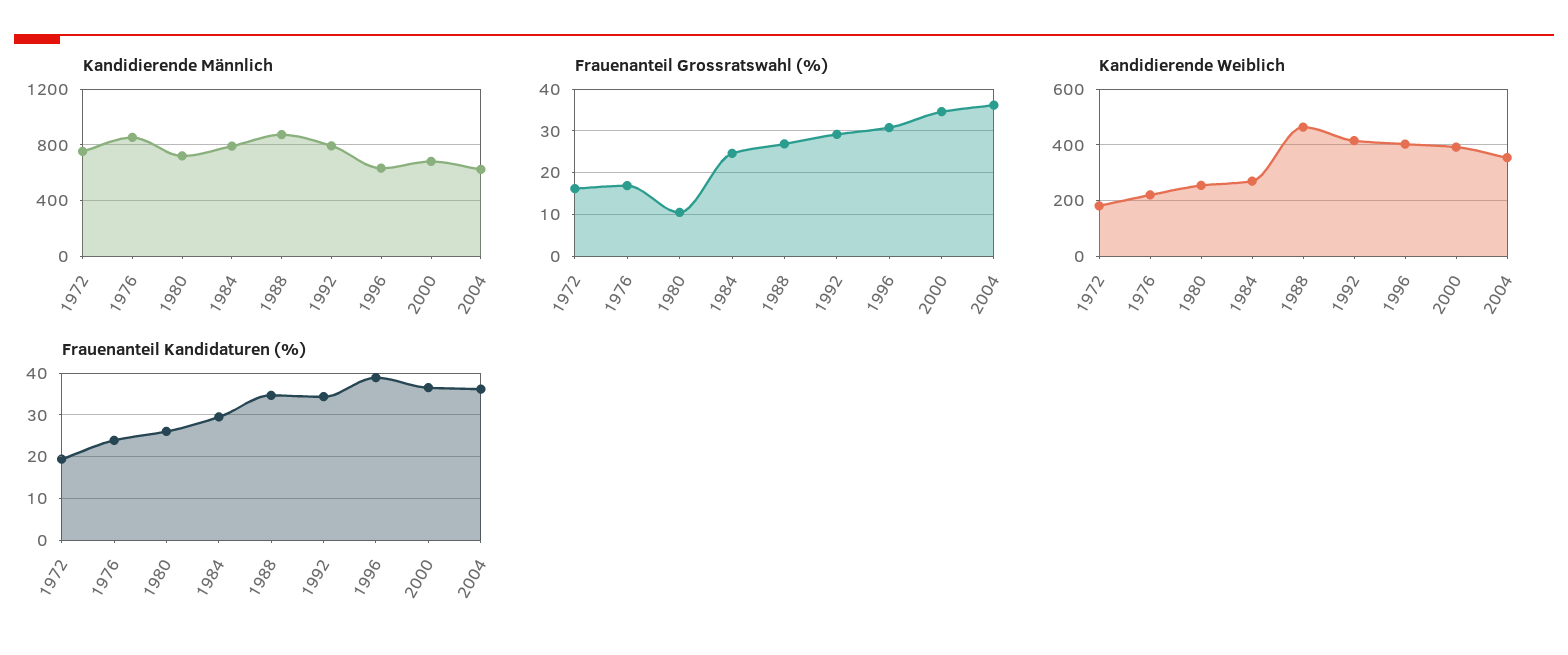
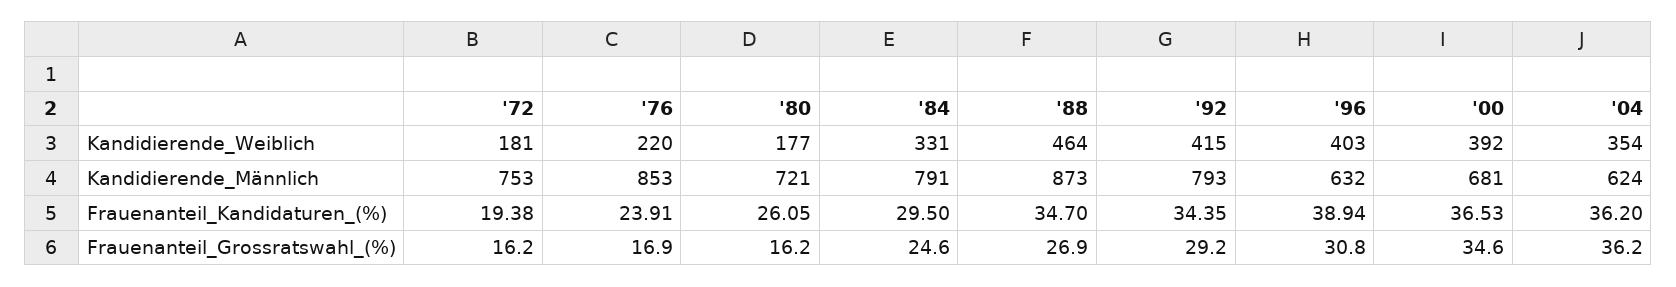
  {
    "Kandidierende Männlich": {
      "1972": 753,
      "1976": 853,
      "1980": 721,
      "1984": 791,
      "1988": 873,
      "1992": 793,
      "1996": 632,
      "2000": 681,
      "2004": 624
    },
    "Frauenanteil Grossratswahl (%)": {
      "1972": 16.2,
      "1976": 16.9,
-     "1980": 10,
+     "1980": 16.2,
      "1984": 24.6,
      "1988": 26.9,
      "1992": 29.2,
      "1996": 30.8,
      "2000": 34.6,
      "2004": 36.2
    },
    "Kandidierende Weiblich": {
      "1972": 181,
      "1976": 220,
-     "1980": 250,
+     "1980": 177,
-     "1984": 275,
+     "1984": 331,
      "1988": 464,
      "1992": 415,
      "1996": 403,
      "2000": 392,
      "2004": 354
    },
    "Frauenanteil Kandidaturen (%)": {
      "1972": 19.38,
      "1976": 23.91,
      "1980": 26.05,
      "1984": 29.5,
      "1988": 34.7,
      "1992": 34.35,
      "1996": 38.94,
      "2000": 36.53,
      "2004": 36.2
    }
  }

